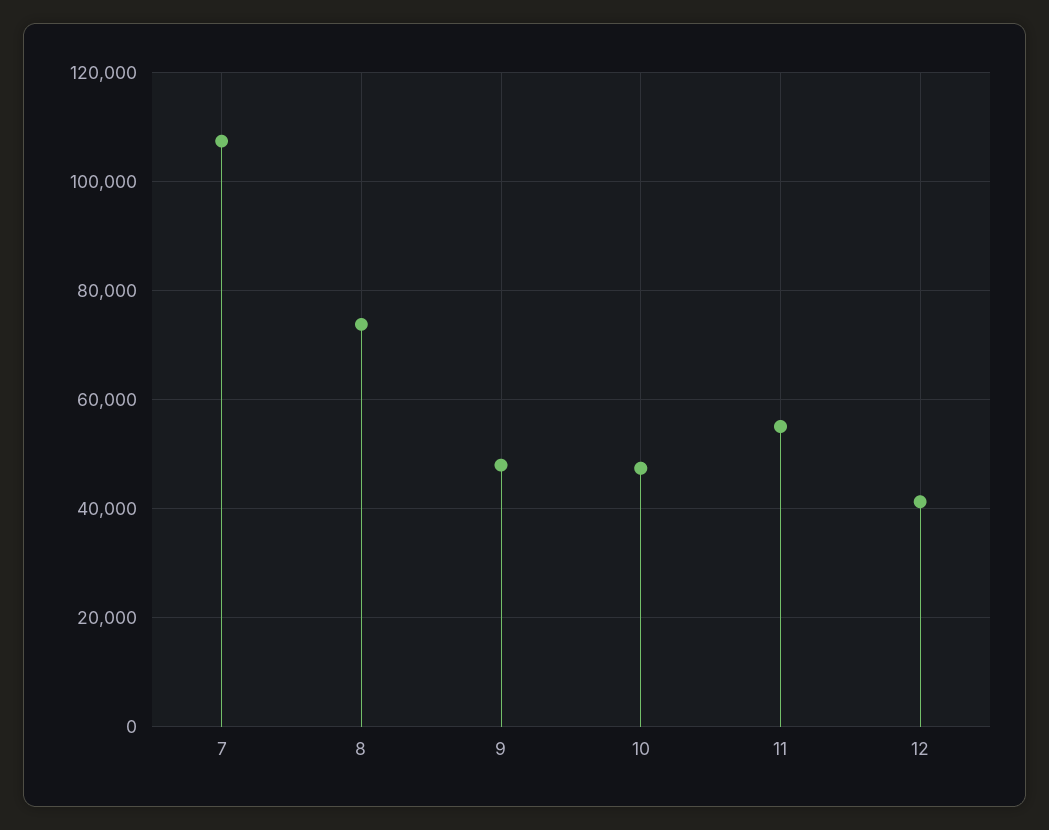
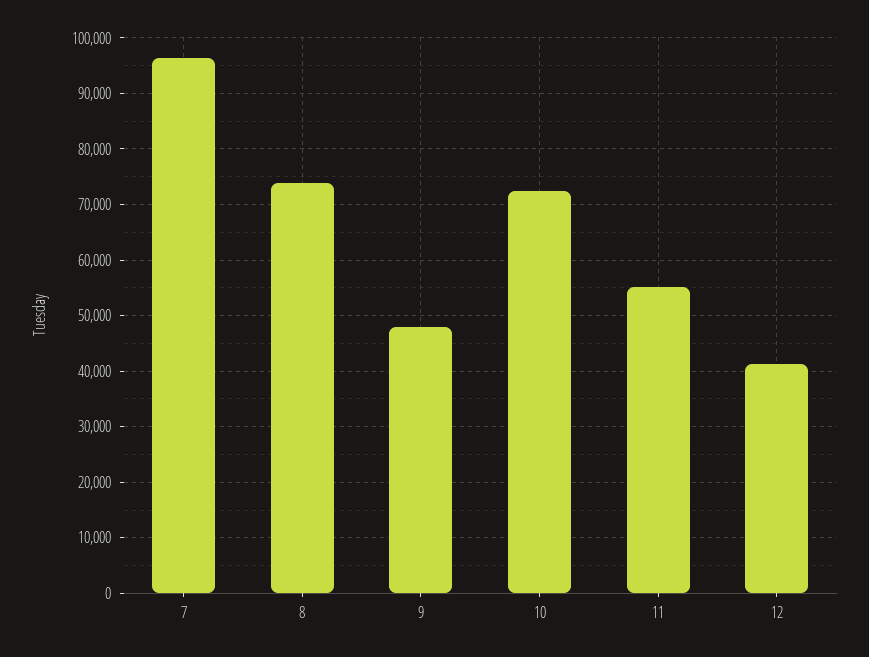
  {
-   "7": 108000,
+   "7": 96000,
    "8": 74000,
    "9": 48000,
-   "10": 48000,
+   "10": 72000,
    "11": 56000,
    "12": 42000
  }

